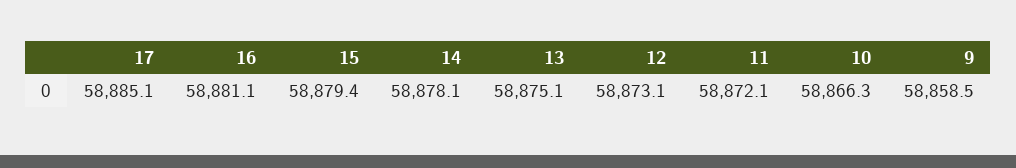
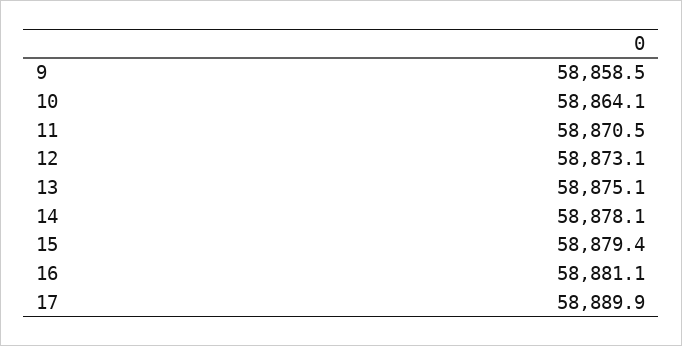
  {
-   "17": 58885.1,
+   "17": 58889.9,
    "16": 58881.1,
    "15": 58879.4,
    "14": 58878.1,
    "13": 58875.1,
    "12": 58873.1,
-   "11": 58872.1,
+   "11": 58870.5,
-   "10": 58866.3,
+   "10": 58864.1,
    "9": 58858.5
  }

